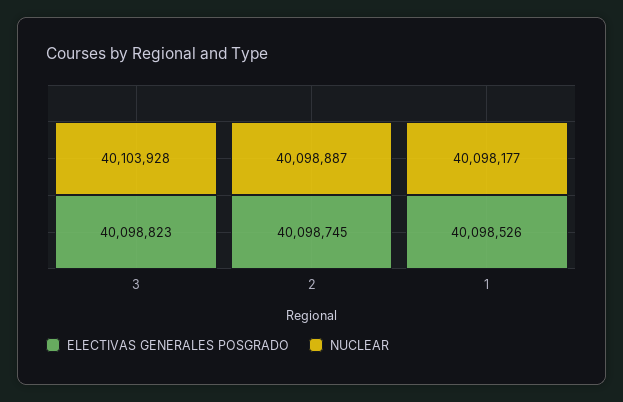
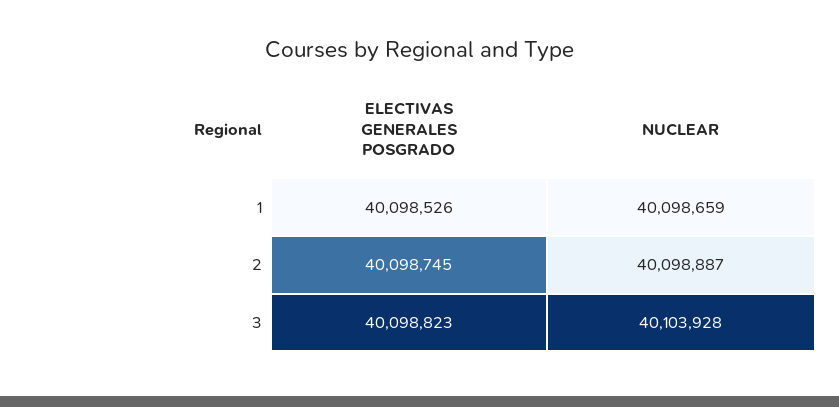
  {
    "ELECTIVAS GENERALES POSGRADO": {
      "3": 40098823,
      "2": 40098745,
      "1": 40098526
    },
    "NUCLEAR": {
      "3": 40103928,
      "2": 40098887,
-     "1": 40098177
+     "1": 40098659
    }
  }

